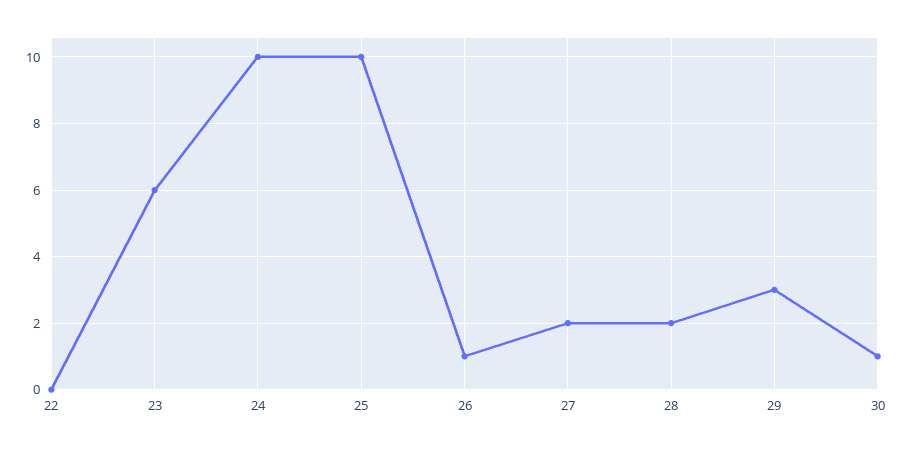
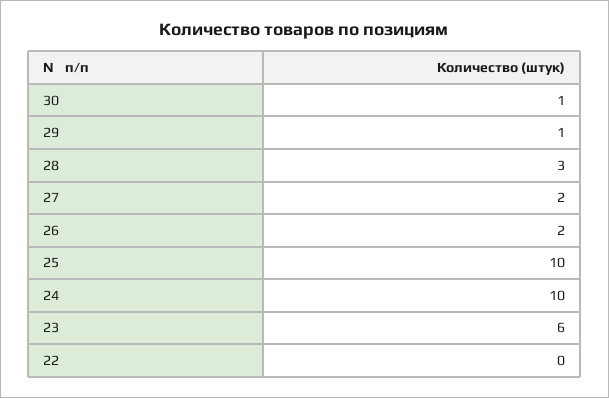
  {
    "22": 0,
    "23": 6,
    "24": 10,
    "25": 10,
-   "26": 1,
+   "26": 2,
    "27": 2,
-   "28": 2,
+   "28": 3,
-   "29": 3,
+   "29": 1,
    "30": 1
  }

